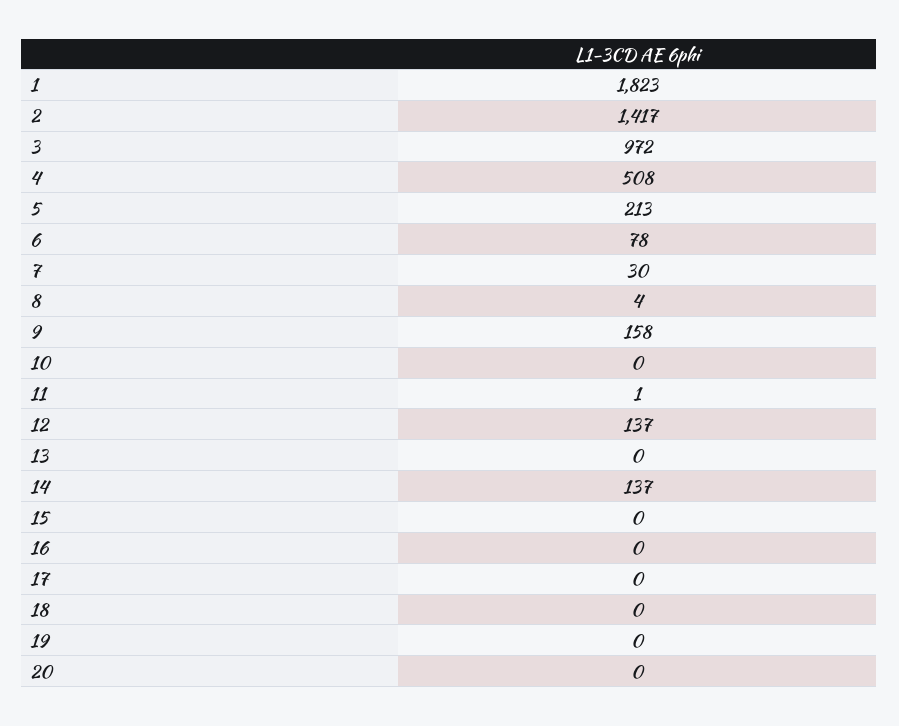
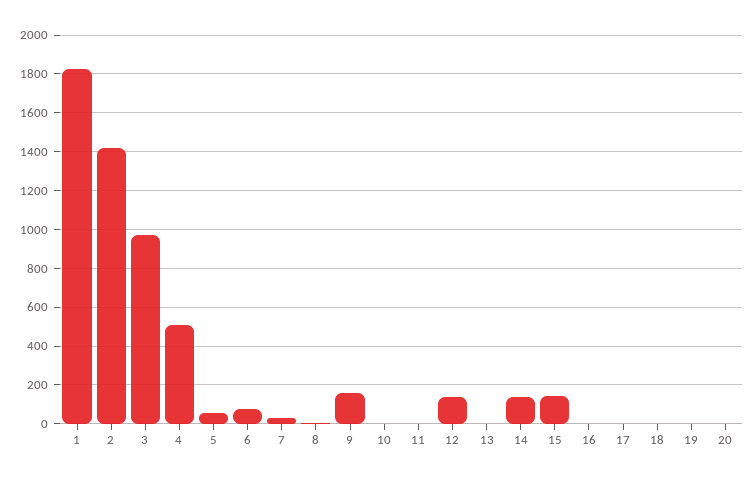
  {
    "1": 1823,
    "2": 1417,
    "3": 972,
    "4": 508,
-   "5": 213,
+   "5": 50,
    "6": 78,
    "7": 30,
    "8": 4,
    "9": 158,
    "10": 0,
    "11": 1,
    "12": 137,
    "13": 0,
    "14": 137,
-   "15": 0,
+   "15": 150,
    "16": 0,
    "17": 0,
    "18": 0,
    "19": 0,
    "20": 0
  }

